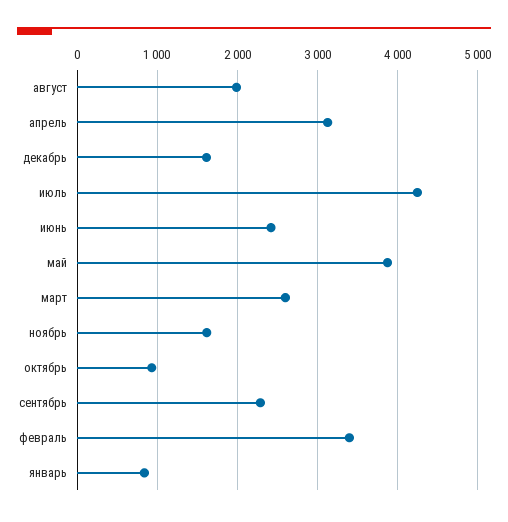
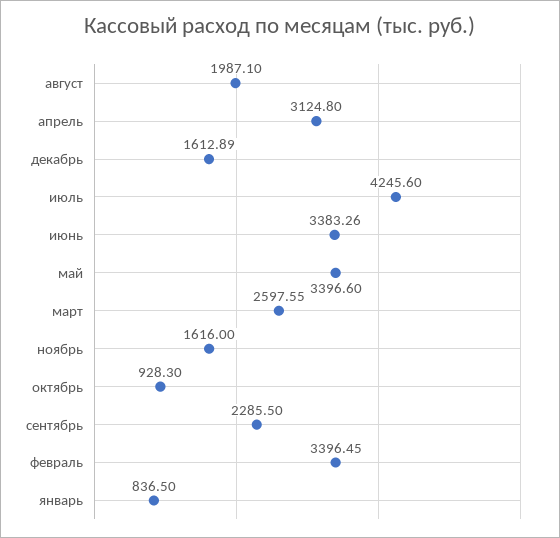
  {
    "август": 1987.1,
    "апрель": 3124.8,
    "декабрь": 1612.89,
    "июль": 4245.6,
-   "июнь": 2400,
+   "июнь": 3383.26,
-   "май": 3900,
+   "май": 3396.6,
    "март": 2597.55,
    "ноябрь": 1616,
    "октябрь": 928.3,
    "сентябрь": 2285.5,
    "февраль": 3396.45,
    "январь": 836.5
  }

